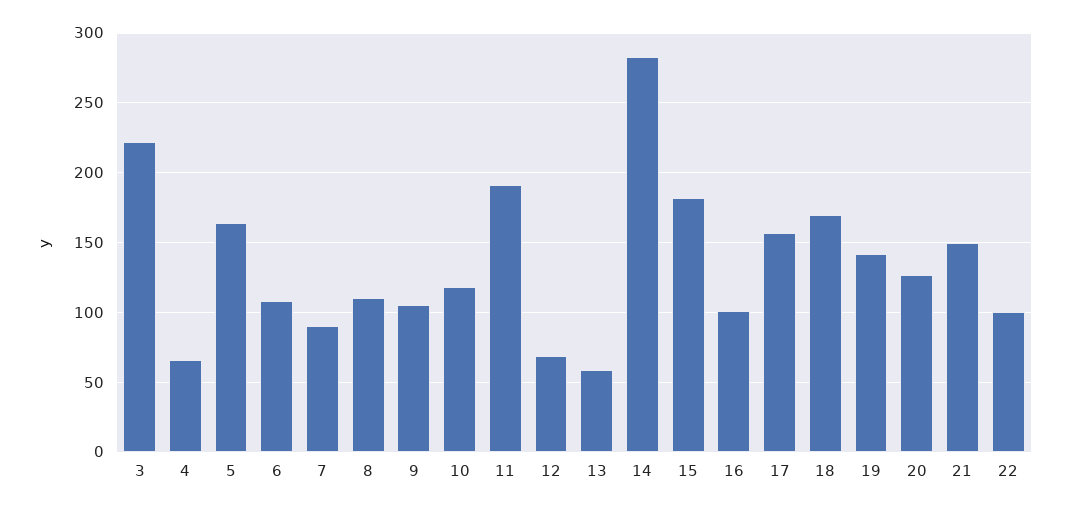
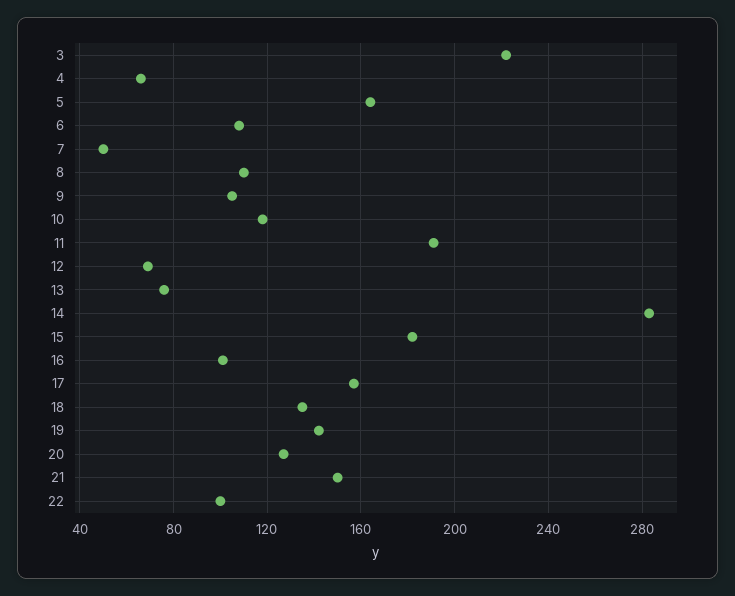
  {
    "3": 220,
    "4": 65,
    "5": 165,
    "6": 110,
-   "7": 90,
+   "7": 50,
    "8": 110,
    "9": 105,
    "10": 120,
    "11": 190,
    "12": 70,
-   "13": 60,
+   "13": 75,
    "14": 285,
    "15": 180,
    "16": 100,
    "17": 155,
-   "18": 170,
+   "18": 135,
    "19": 140,
    "20": 125,
    "21": 150,
    "22": 100
  }

